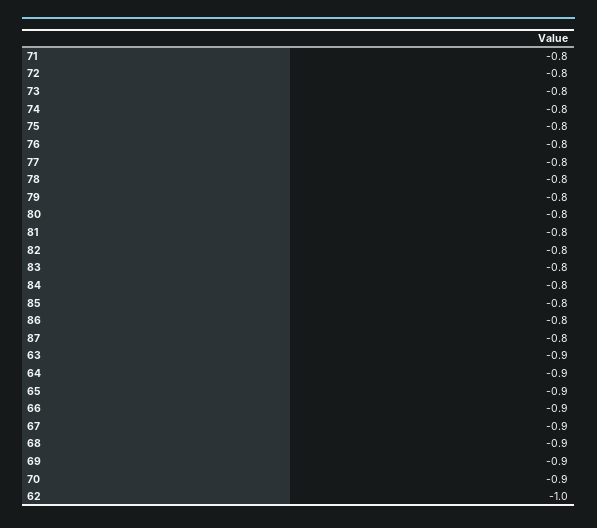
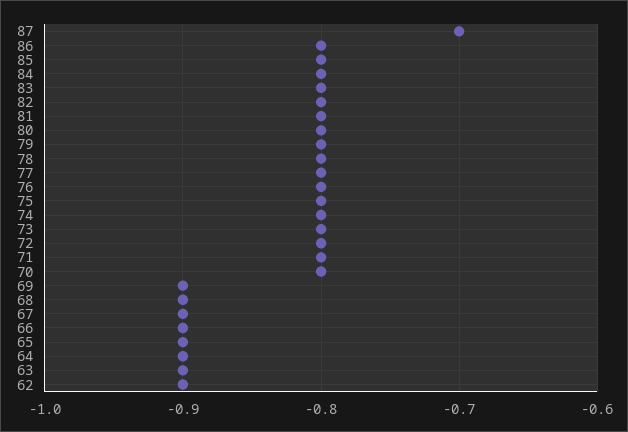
  {
    "71": -0.8,
    "72": -0.8,
    "73": -0.8,
    "74": -0.8,
    "75": -0.8,
    "76": -0.8,
    "77": -0.8,
    "78": -0.8,
    "79": -0.8,
    "80": -0.8,
    "81": -0.8,
    "82": -0.8,
    "83": -0.8,
    "84": -0.8,
    "85": -0.8,
    "86": -0.8,
-   "87": -0.8,
+   "87": -0.7,
    "63": -0.9,
    "64": -0.9,
    "65": -0.9,
    "66": -0.9,
    "67": -0.9,
    "68": -0.9,
    "69": -0.9,
-   "70": -0.9,
+   "70": -0.8,
-   "62": -1
+   "62": -0.9
  }

